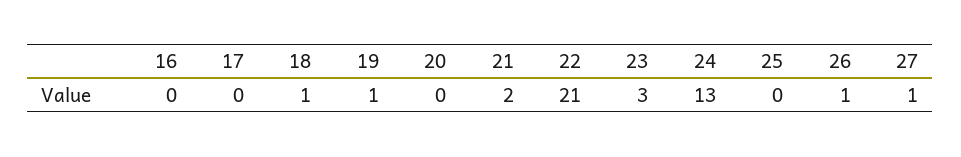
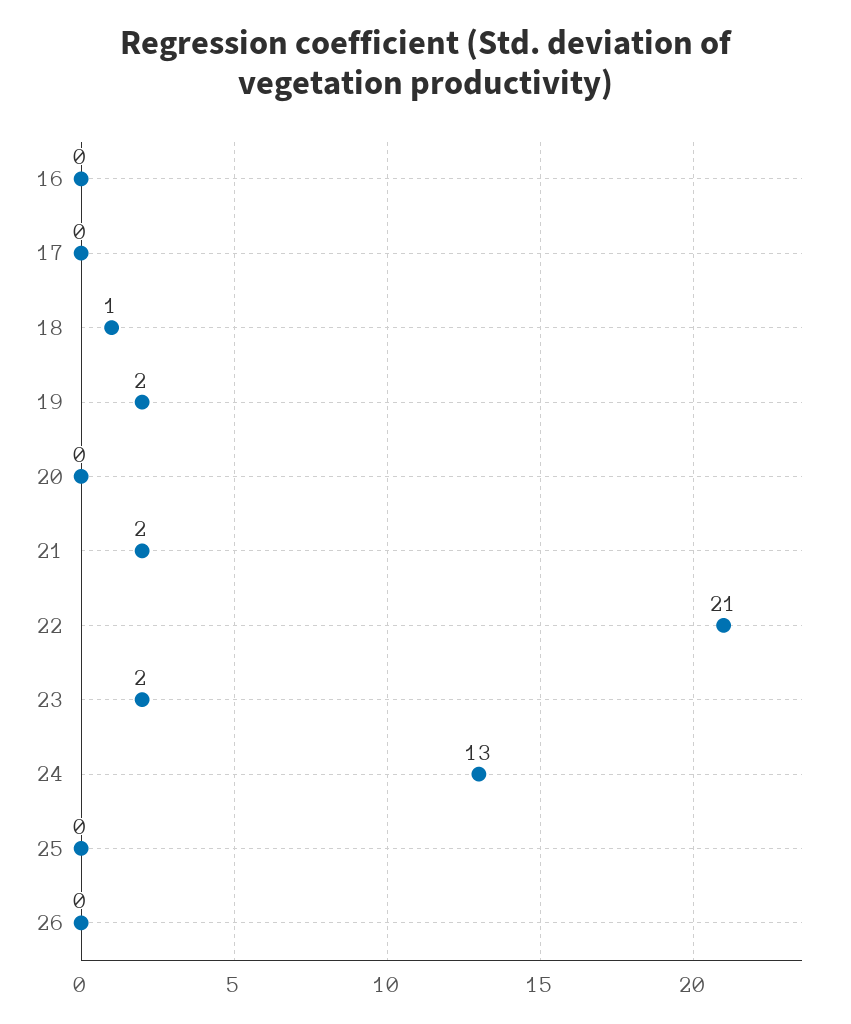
  {
    "16": 0,
    "17": 0,
    "18": 1,
-   "19": 1,
+   "19": 2,
    "20": 0,
    "21": 2,
    "22": 21,
-   "23": 3,
+   "23": 2,
    "24": 13,
    "25": 0,
-   "26": 1,
+   "26": 0
-   "27": 1
  }

